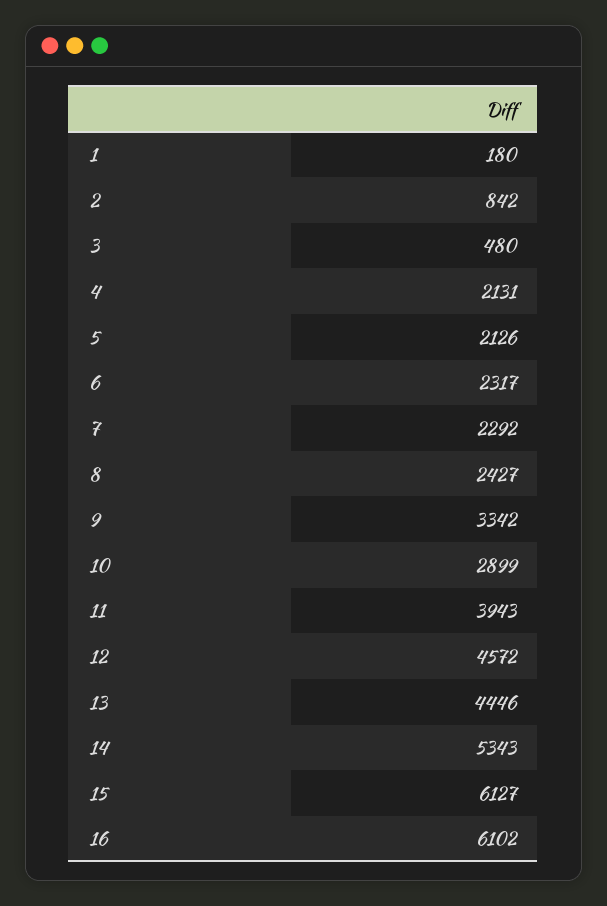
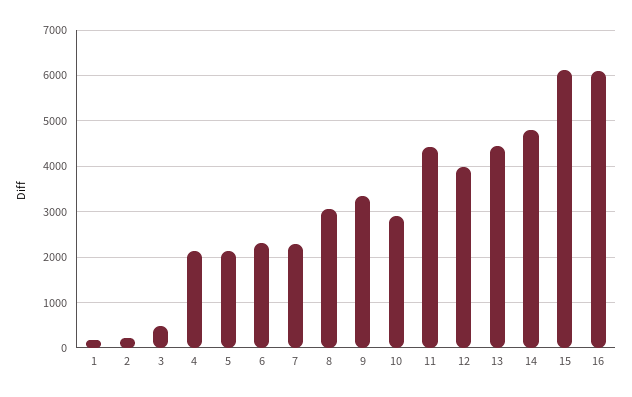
  {
    "1": 180,
-   "2": 842,
+   "2": 200,
    "3": 480,
    "4": 2131,
    "5": 2126,
    "6": 2317,
    "7": 2292,
-   "8": 2427,
+   "8": 3000,
    "9": 3342,
    "10": 2899,
-   "11": 3943,
+   "11": 4400,
-   "12": 4572,
+   "12": 4000,
    "13": 4446,
-   "14": 5343,
+   "14": 4800,
    "15": 6127,
    "16": 6102
  }

